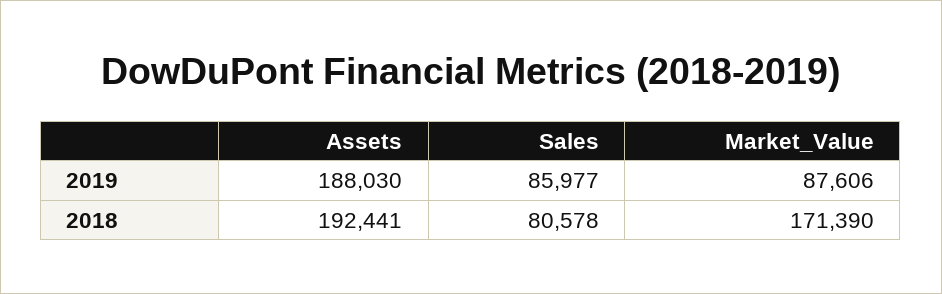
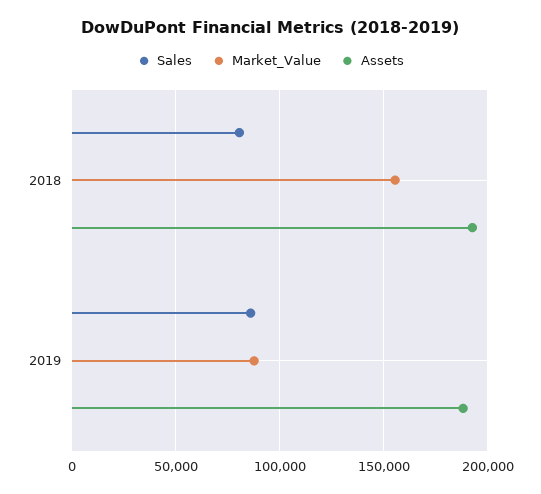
  {
    "Assets": {
      "2019": 188030,
      "2018": 192441
    },
    "Sales": {
      "2019": 85977,
      "2018": 80578
    },
    "Market_Value": {
      "2019": 87606,
-     "2018": 171390
+     "2018": 155000
    }
  }

